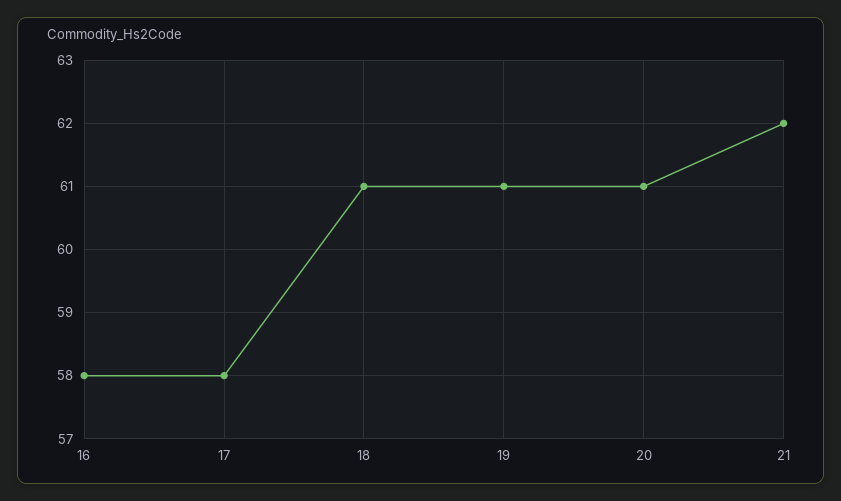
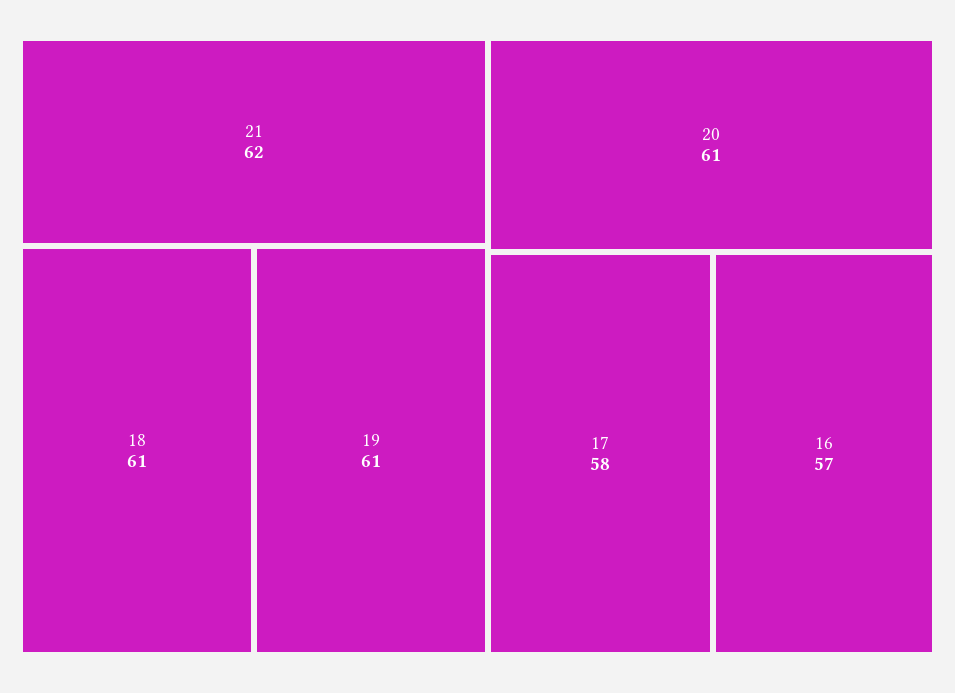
  {
-   "16": 58,
+   "16": 57,
    "17": 58,
    "18": 61,
    "19": 61,
    "20": 61,
    "21": 62
  }

